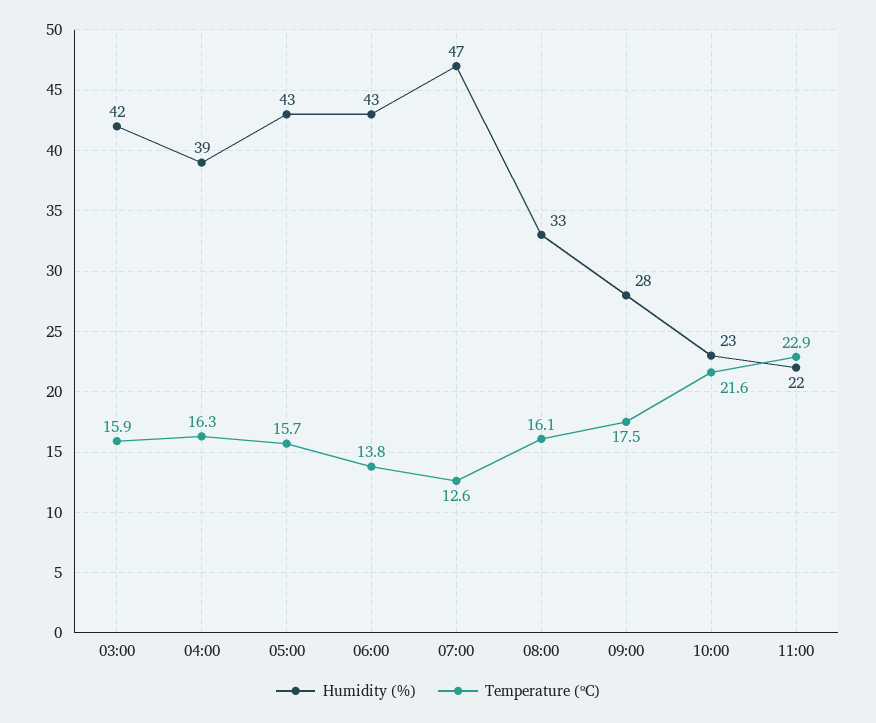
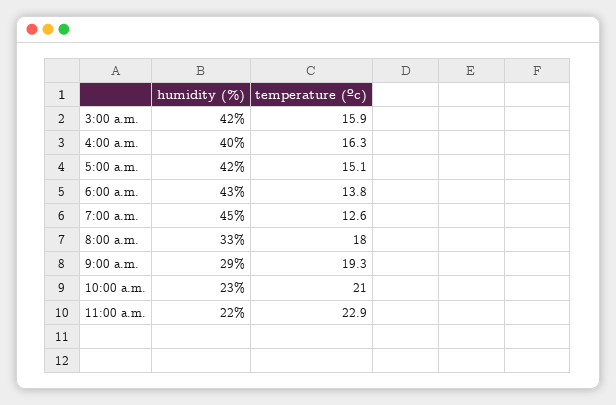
  {
    "Humidity (%)": {
      "03:00": 42,
-     "04:00": 39,
+     "04:00": 40,
-     "05:00": 43,
+     "05:00": 42,
      "06:00": 43,
-     "07:00": 47,
+     "07:00": 45,
      "08:00": 33,
-     "09:00": 28,
+     "09:00": 29,
      "10:00": 23,
      "11:00": 22
    },
    "Temperature (ºC)": {
      "03:00": 15.9,
      "04:00": 16.3,
-     "05:00": 15.7,
+     "05:00": 15.1,
      "06:00": 13.8,
      "07:00": 12.6,
-     "08:00": 16.1,
+     "08:00": 18,
-     "09:00": 17.5,
+     "09:00": 19.3,
-     "10:00": 21.6,
+     "10:00": 21,
      "11:00": 22.9
    }
  }

